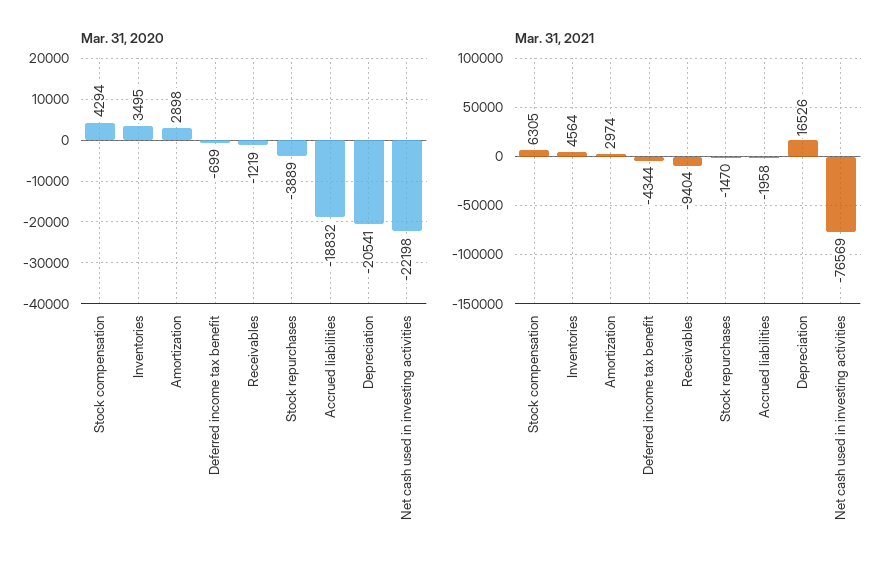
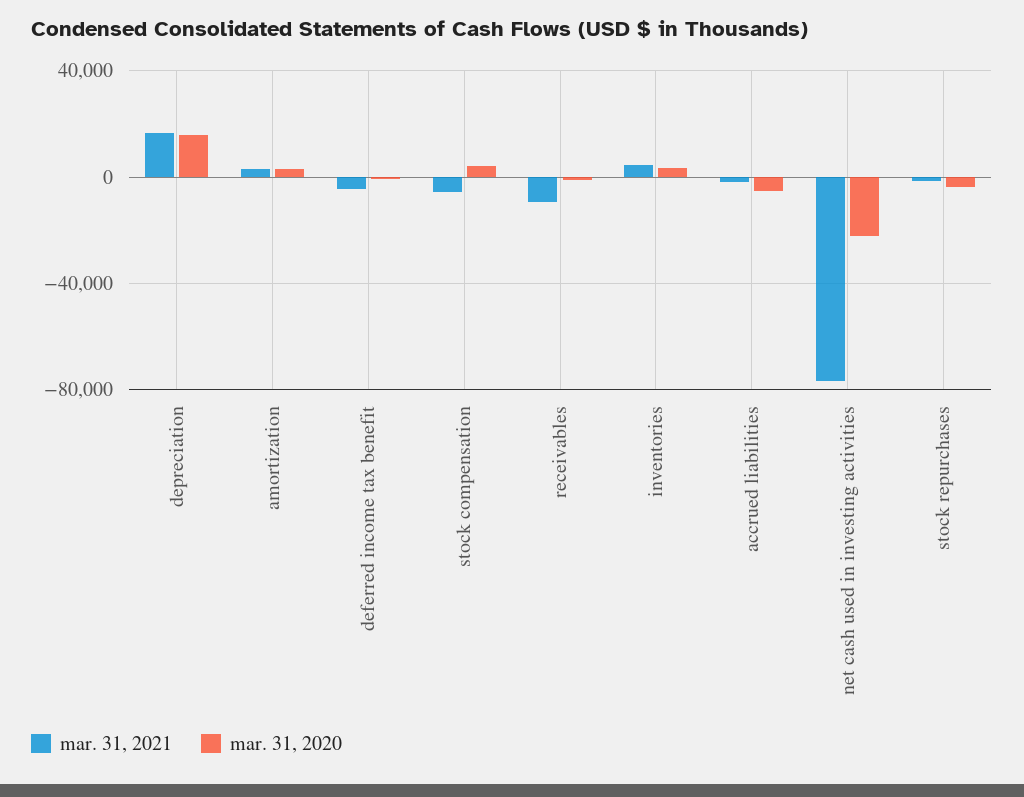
  {
    "Mar. 31, 2020": {
      "Stock compensation": 4294,
      "Inventories": 3495,
      "Amortization": 2898,
      "Deferred income tax benefit": -699,
      "Receivables": -1219,
      "Stock repurchases": -3889,
-     "Accrued liabilities": -18832,
+     "Accrued liabilities": -5000,
-     "Depreciation": -20541,
+     "Depreciation": 15000,
      "Net cash used in investing activities": -22198
    },
    "Mar. 31, 2021": {
-     "Stock compensation": 6305,
+     "Stock compensation": -5000,
      "Inventories": 4564,
      "Amortization": 2974,
      "Deferred income tax benefit": -4344,
      "Receivables": -9404,
      "Stock repurchases": -1470,
      "Accrued liabilities": -1958,
      "Depreciation": 16526,
      "Net cash used in investing activities": -76569
    }
  }

